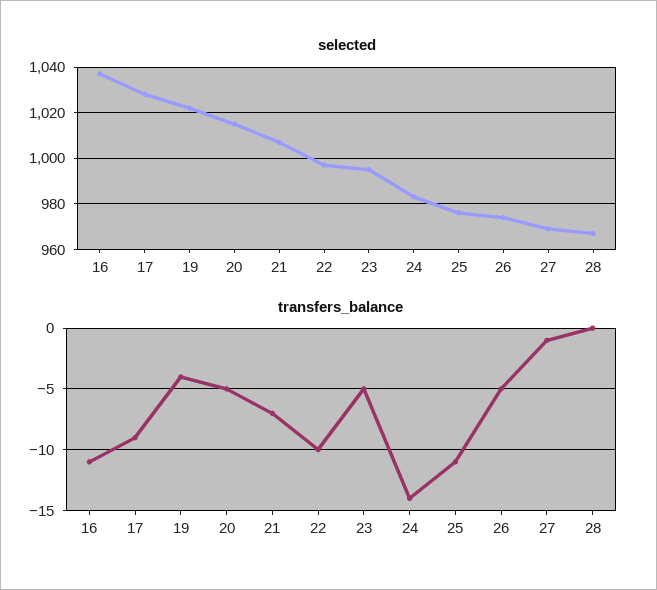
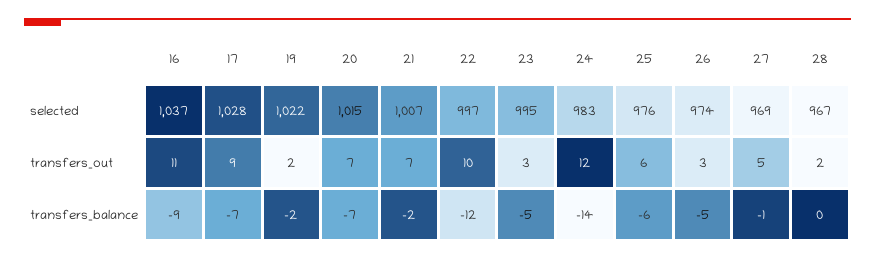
  {
    "selected": {
      "16": 1037,
      "17": 1028,
      "19": 1022,
      "20": 1015,
      "21": 1007,
      "22": 997,
      "23": 995,
      "24": 983,
      "25": 976,
      "26": 974,
      "27": 969,
      "28": 967
    },
    "transfers_balance": {
-     "16": -11,
+     "16": -9,
-     "17": -9,
+     "17": -7,
-     "19": -4,
+     "19": -2,
-     "20": -5,
+     "20": -7,
-     "21": -7,
+     "21": -2,
-     "22": -10,
+     "22": -12,
      "23": -5,
      "24": -14,
-     "25": -11,
+     "25": -6,
      "26": -5,
      "27": -1,
      "28": 0
-   }
+   },
+   "transfers_out": {
+     "16": 11,
+     "17": 9,
+     "19": 2,
+     "20": 7,
+     "21": 7,
+     "22": 10,
+     "23": 3,
+     "24": 12,
+     "25": 6,
+     "26": 3,
+     "27": 5,
+     "28": 2
+   }
  }

